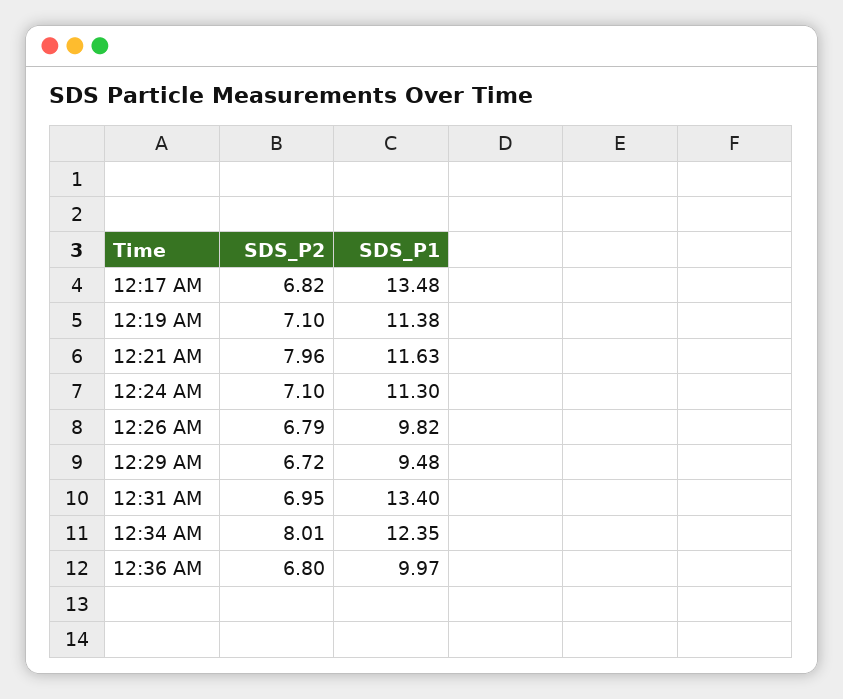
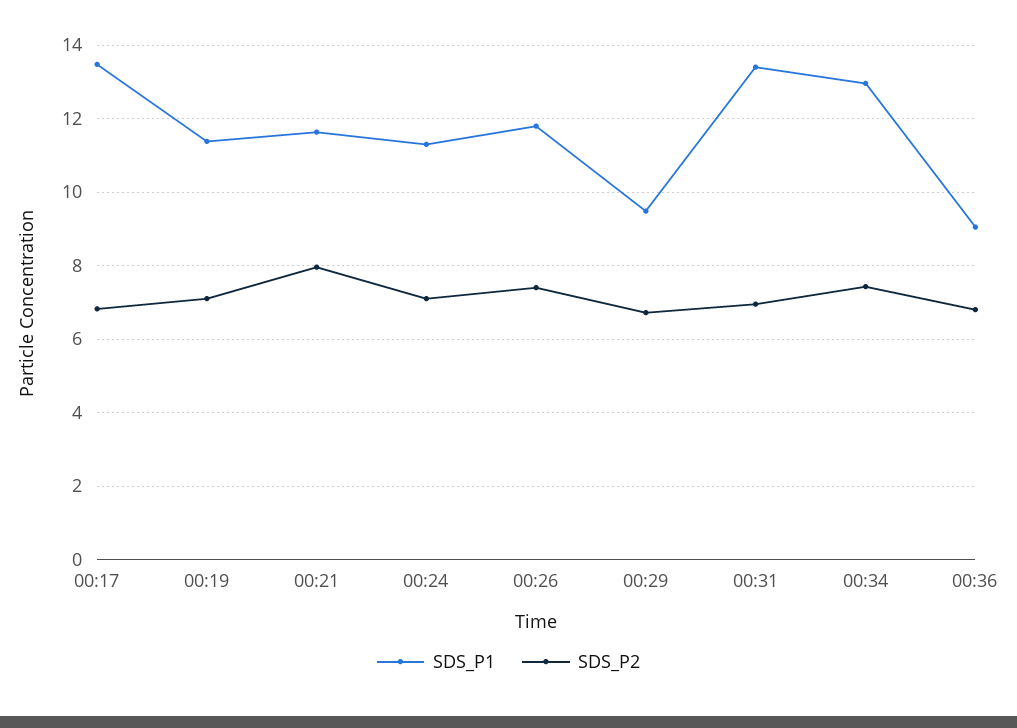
  {
    "SDS_P2": {
      "12:17 AM": 6.82,
      "12:19 AM": 7.1,
      "12:21 AM": 7.96,
      "12:24 AM": 7.1,
-     "12:26 AM": 6.79,
+     "12:26 AM": 7.4,
      "12:29 AM": 6.72,
      "12:31 AM": 6.95,
-     "12:34 AM": 8.01,
+     "12:34 AM": 7.4,
      "12:36 AM": 6.8
    },
    "SDS_P1": {
      "12:17 AM": 13.48,
      "12:19 AM": 11.38,
      "12:21 AM": 11.63,
      "12:24 AM": 11.3,
-     "12:26 AM": 9.82,
+     "12:26 AM": 11.8,
      "12:29 AM": 9.48,
      "12:31 AM": 13.4,
-     "12:34 AM": 12.35,
+     "12:34 AM": 13,
-     "12:36 AM": 9.97
+     "12:36 AM": 9
    }
  }

